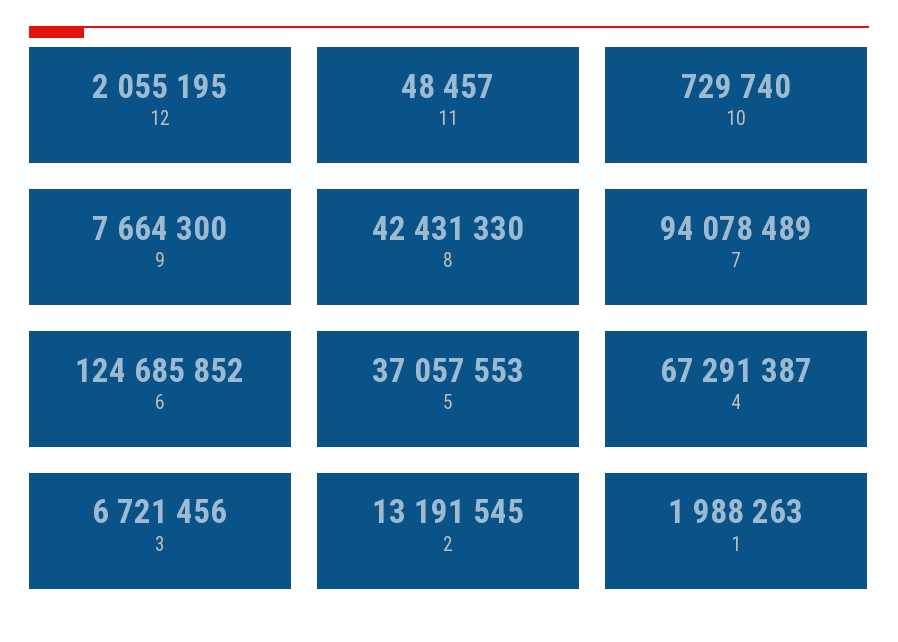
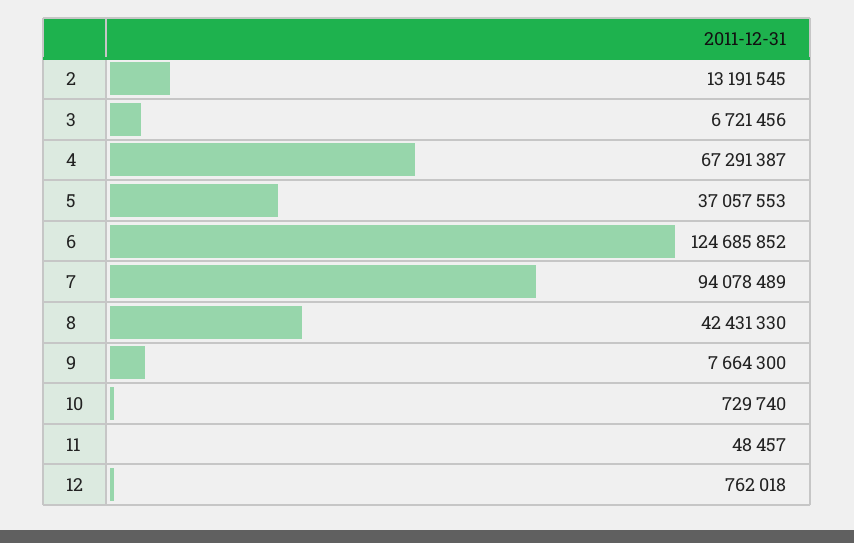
  {
-   "12": 2055195,
+   "12": 762018,
    "11": 48457,
    "10": 729740,
    "9": 7664300,
    "8": 42431330,
    "7": 94078489,
    "6": 124685852,
    "5": 37057553,
    "4": 67291387,
    "3": 6721456,
-   "2": 13191545,
+   "2": 13191545
-   "1": 1988263
  }

